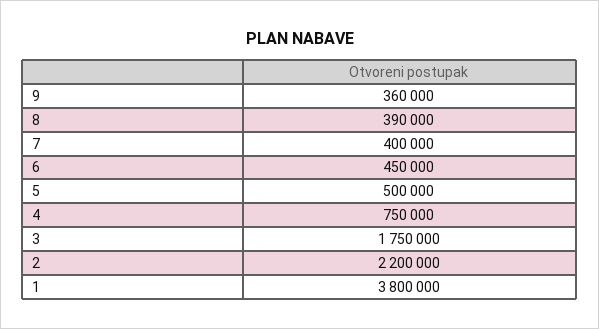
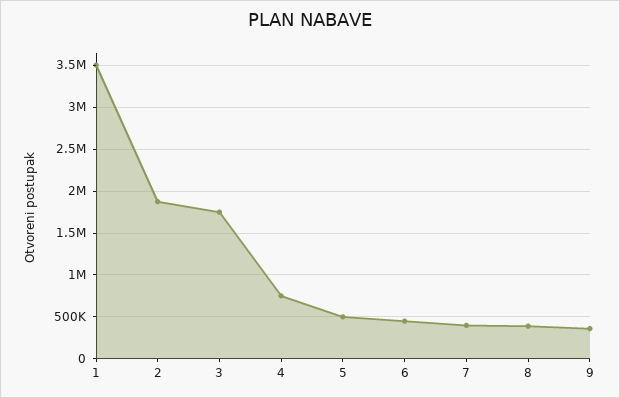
  {
    "9": 360000,
    "8": 390000,
    "7": 400000,
    "6": 450000,
    "5": 500000,
    "4": 750000,
    "3": 1750000,
-   "2": 2200000,
+   "2": 1900000,
-   "1": 3800000
+   "1": 3500000
  }

